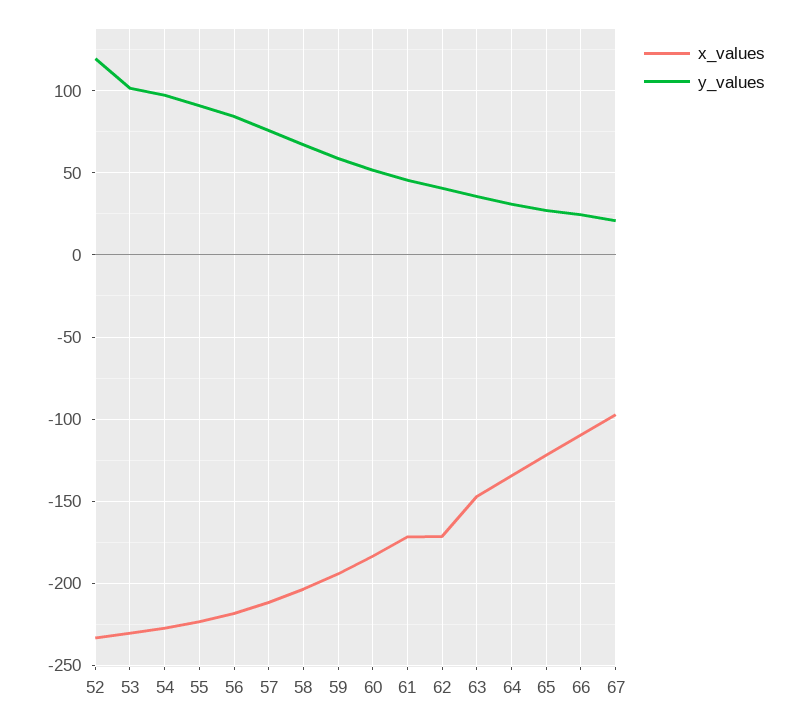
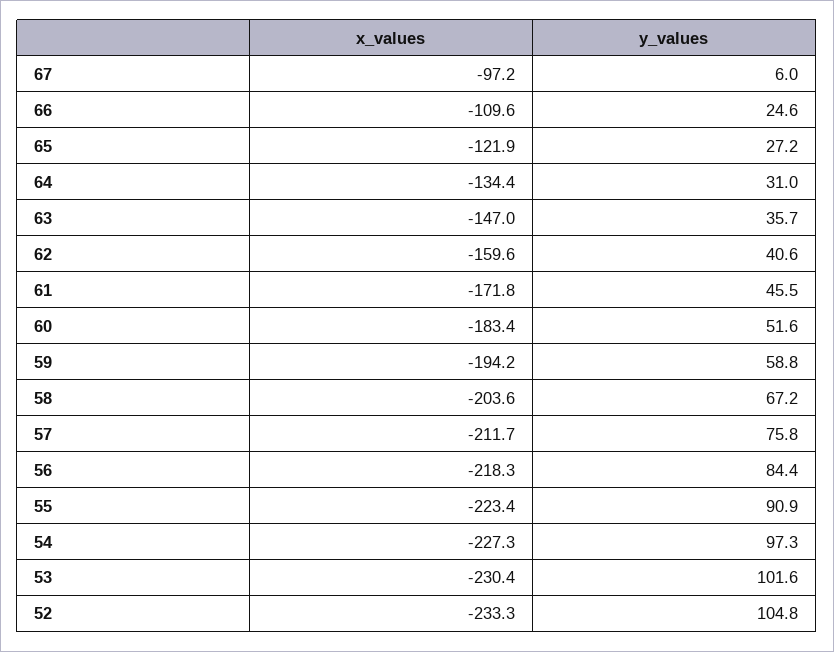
  {
    "x_values": {
      "52": -233.3,
      "53": -230.4,
      "54": -227.3,
      "55": -223.4,
      "56": -218.3,
      "57": -211.7,
      "58": -203.6,
      "59": -194.2,
      "60": -183.4,
      "61": -171.8,
-     "62": -170,
+     "62": -159.6,
      "63": -147,
      "64": -134.4,
      "65": -121.9,
      "66": -109.6,
      "67": -97.2
    },
    "y_values": {
-     "52": 120,
+     "52": 104.8,
      "53": 101.6,
      "54": 97.3,
      "55": 90.9,
      "56": 84.4,
      "57": 75.8,
      "58": 67.2,
      "59": 58.8,
      "60": 51.6,
      "61": 45.5,
      "62": 40.6,
      "63": 35.7,
      "64": 31,
      "65": 27.2,
      "66": 24.6,
-     "67": 20
+     "67": 6
    }
  }

